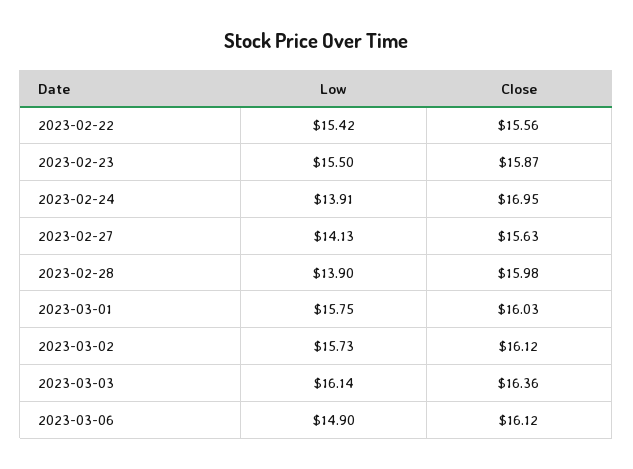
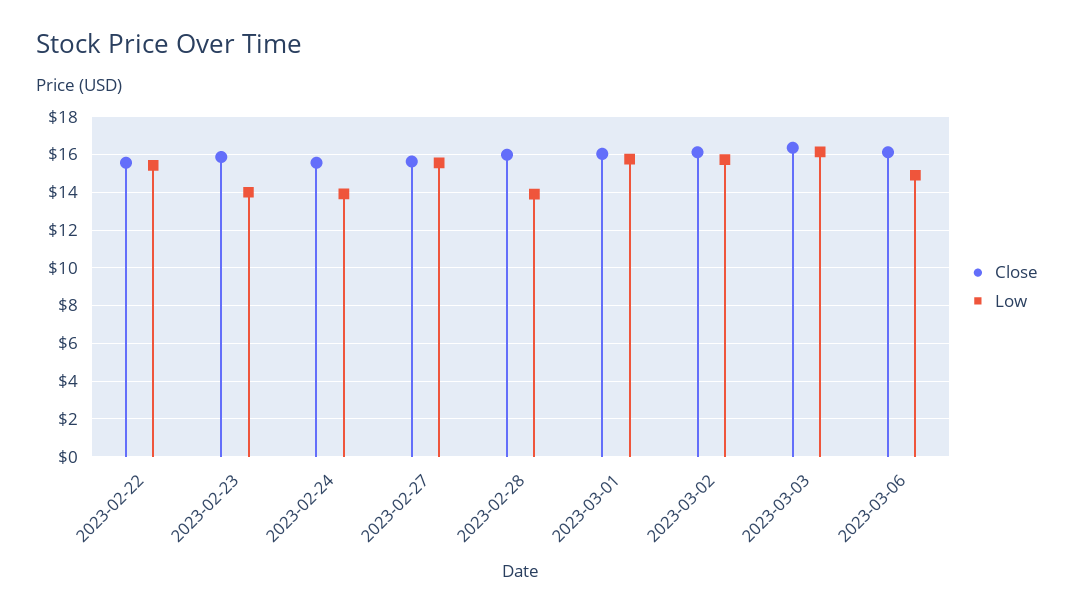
  {
    "Low": {
      "2023-02-22": 15.42,
-     "2023-02-23": 15.5,
+     "2023-02-23": 14,
      "2023-02-24": 13.91,
-     "2023-02-27": 14.13,
+     "2023-02-27": 15.5,
      "2023-02-28": 13.9,
      "2023-03-01": 15.75,
      "2023-03-02": 15.73,
      "2023-03-03": 16.14,
      "2023-03-06": 14.9
    },
    "Close": {
      "2023-02-22": 15.56,
      "2023-02-23": 15.87,
-     "2023-02-24": 16.95,
+     "2023-02-24": 15.5,
      "2023-02-27": 15.63,
      "2023-02-28": 15.98,
      "2023-03-01": 16.03,
      "2023-03-02": 16.12,
      "2023-03-03": 16.36,
      "2023-03-06": 16.12
    }
  }

